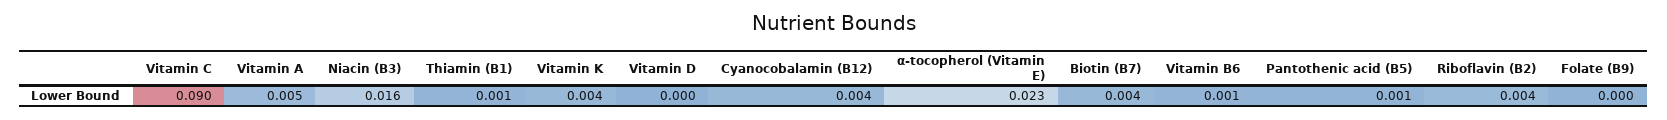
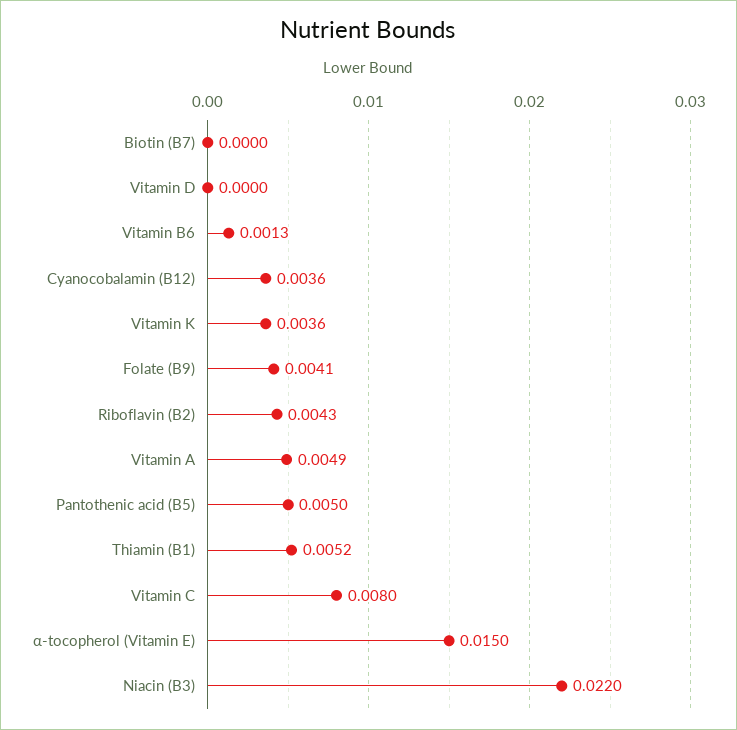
  {
-   "Vitamin C": 0.09,
+   "Vitamin C": 0.008,
    "Vitamin A": 0.0049,
-   "Niacin (B3)": 0.016,
+   "Niacin (B3)": 0.022,
-   "Thiamin (B1)": 0.001,
+   "Thiamin (B1)": 0.0052,
    "Vitamin K": 0.0036,
    "Vitamin D": 0,
    "Cyanocobalamin (B12)": 0.0036,
-   "α-tocopherol (Vitamin E)": 0.023,
+   "α-tocopherol (Vitamin E)": 0.015,
-   "Biotin (B7)": 0.004,
+   "Biotin (B7)": 0,
    "Vitamin B6": 0.0013,
-   "Pantothenic acid (B5)": 0.001,
+   "Pantothenic acid (B5)": 0.005,
    "Riboflavin (B2)": 0.0043,
-   "Folate (B9)": 0
+   "Folate (B9)": 0.0041
  }

